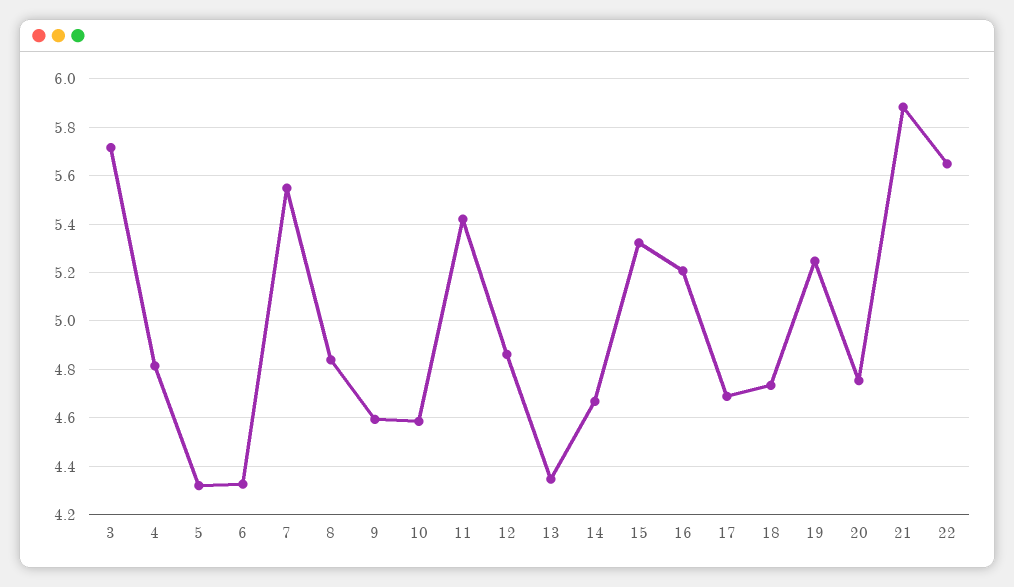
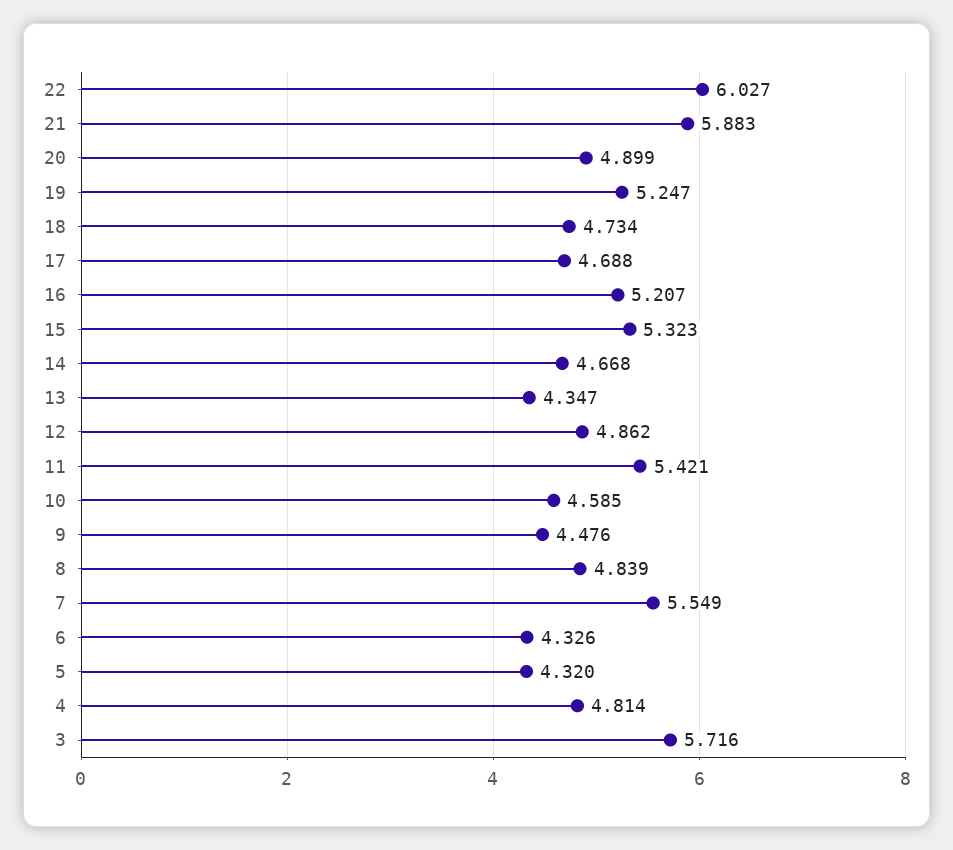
  {
    "3": 5.716,
    "4": 4.814,
    "5": 4.32,
    "6": 4.326,
    "7": 5.549,
    "8": 4.839,
-   "9": 4.6,
+   "9": 4.476,
    "10": 4.585,
    "11": 5.421,
    "12": 4.862,
    "13": 4.347,
    "14": 4.668,
    "15": 5.323,
    "16": 5.207,
    "17": 4.688,
    "18": 4.734,
    "19": 5.247,
-   "20": 4.75,
+   "20": 4.899,
    "21": 5.883,
-   "22": 5.65
+   "22": 6.027
  }

